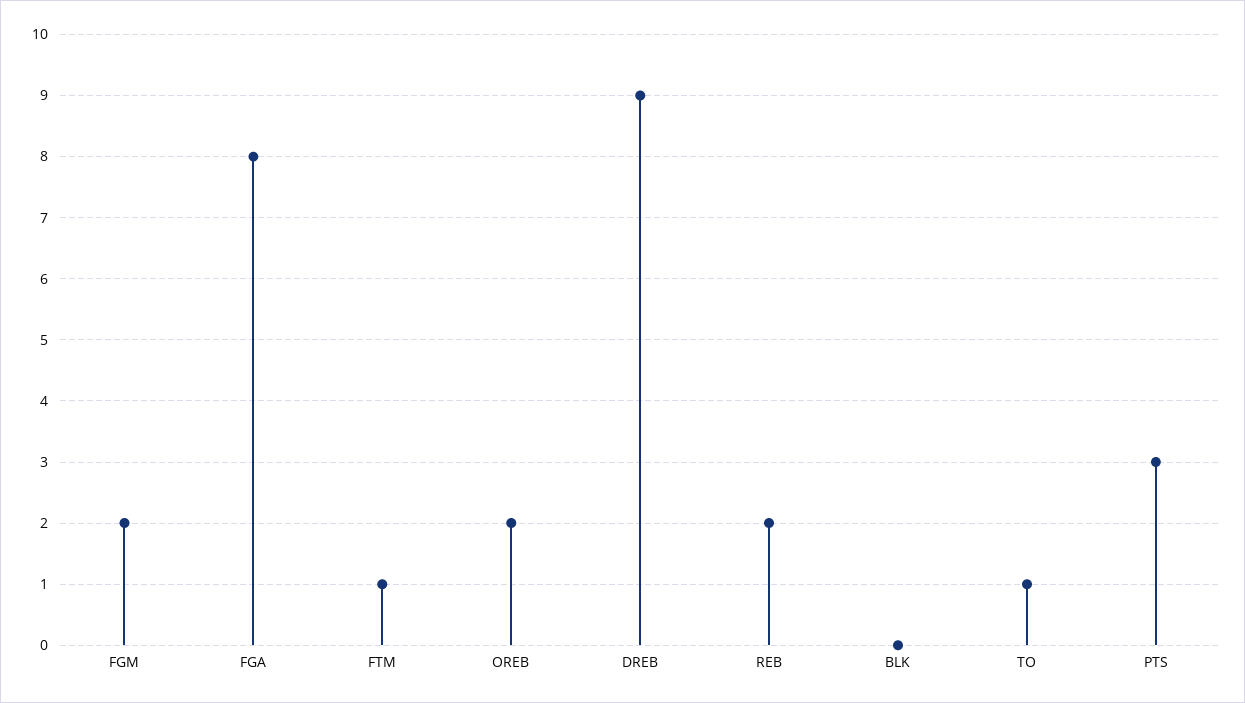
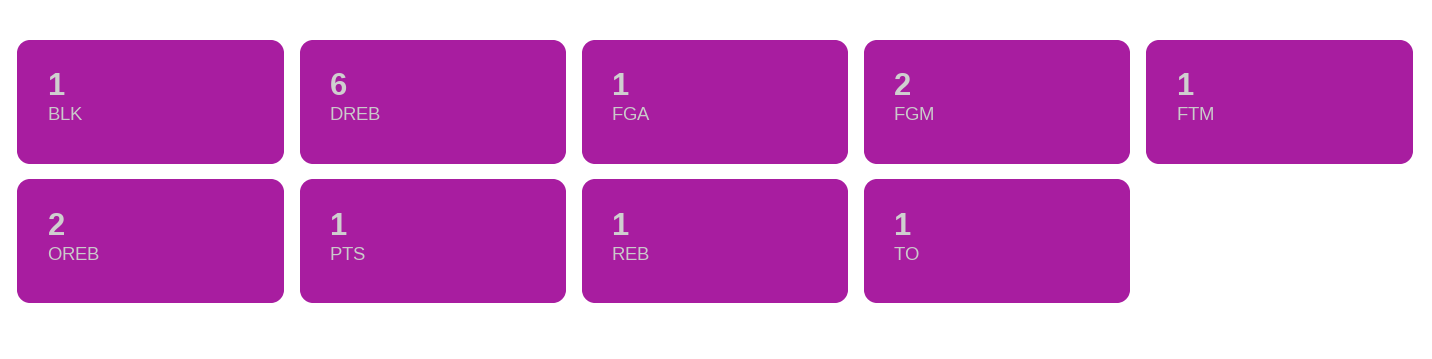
  {
    "FGM": 2,
-   "FGA": 8,
+   "FGA": 1,
    "FTM": 1,
    "OREB": 2,
-   "DREB": 9,
+   "DREB": 6,
-   "REB": 2,
+   "REB": 1,
-   "BLK": 0,
+   "BLK": 1,
    "TO": 1,
-   "PTS": 3
+   "PTS": 1
  }

